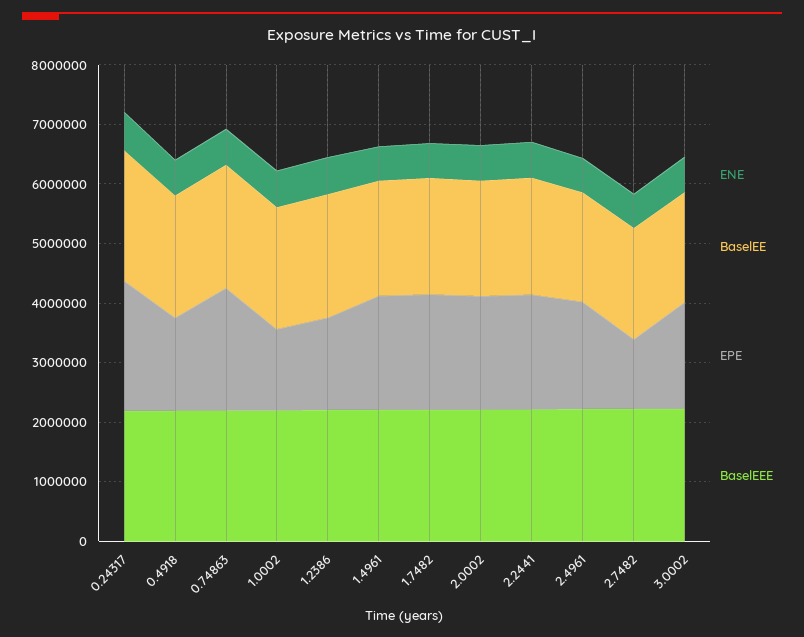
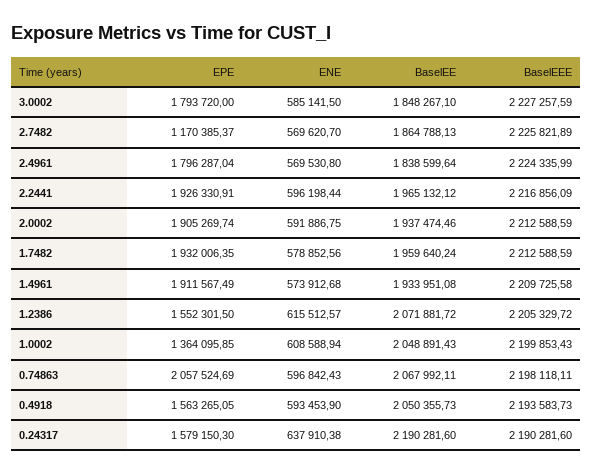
  {
    "ENE": {
      "0.24317": 637910.38,
      "0.4918": 593453.9,
      "0.74863": 596842.43,
      "1.0002": 608588.94,
      "1.2386": 615512.57,
      "1.4961": 573912.68,
      "1.7482": 578852.56,
      "2.0002": 591886.75,
      "2.2441": 596198.44,
      "2.4961": 569530.8,
      "2.7482": 569620.7,
      "3.0002": 585141.5
    },
    "BaselEE": {
      "0.24317": 2190281.6,
      "0.4918": 2050355.73,
      "0.74863": 2067992.11,
      "1.0002": 2048891.43,
      "1.2386": 2071881.72,
      "1.4961": 1933951.08,
      "1.7482": 1959640.24,
      "2.0002": 1937474.46,
      "2.2441": 1965132.12,
      "2.4961": 1838599.64,
      "2.7482": 1864788.13,
      "3.0002": 1848267.1
    },
    "EPE": {
-     "0.24317": 2200000,
+     "0.24317": 1579150.3,
      "0.4918": 1563265.05,
      "0.74863": 2057524.69,
      "1.0002": 1364095.85,
      "1.2386": 1552301.5,
      "1.4961": 1911567.49,
      "1.7482": 1932006.35,
      "2.0002": 1905269.74,
      "2.2441": 1926330.91,
      "2.4961": 1796287.04,
      "2.7482": 1170385.37,
      "3.0002": 1793720
    },
    "BaselEEE": {
      "0.24317": 2190281.6,
      "0.4918": 2193583.73,
      "0.74863": 2198118.11,
      "1.0002": 2199853.43,
      "1.2386": 2205329.72,
      "1.4961": 2209725.58,
      "1.7482": 2212588.59,
      "2.0002": 2212588.59,
      "2.2441": 2216856.09,
      "2.4961": 2224335.99,
      "2.7482": 2225821.89,
      "3.0002": 2227257.59
    }
  }

